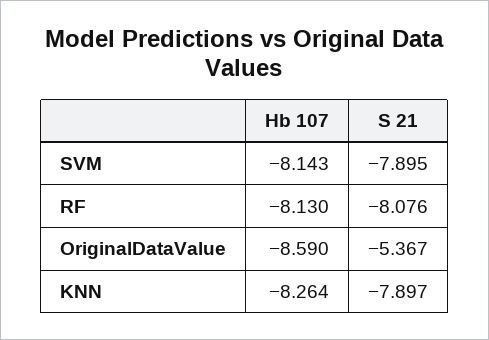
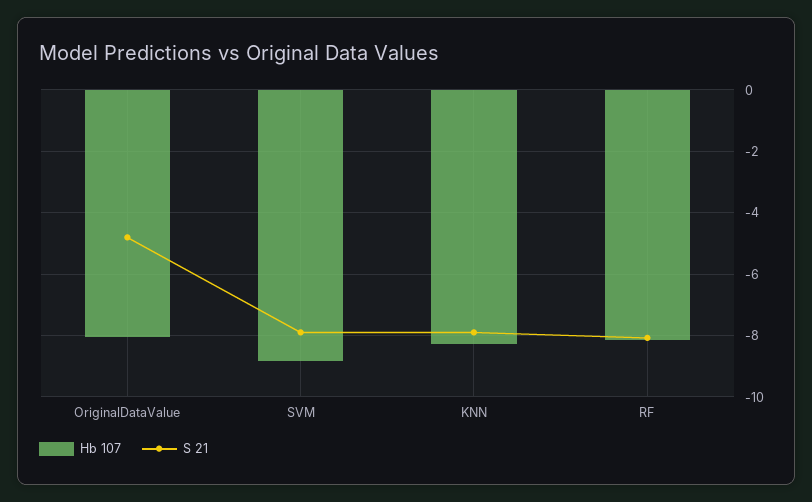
  {
    "Hb 107": {
-     "SVM": -8.143,
+     "SVM": -8.8,
      "RF": -8.13,
-     "OriginalDataValue": -8.59,
+     "OriginalDataValue": -8,
      "KNN": -8.264
    },
    "S 21": {
      "SVM": -7.895,
      "RF": -8.076,
-     "OriginalDataValue": -5.367,
+     "OriginalDataValue": -4.8,
      "KNN": -7.897
    }
  }

